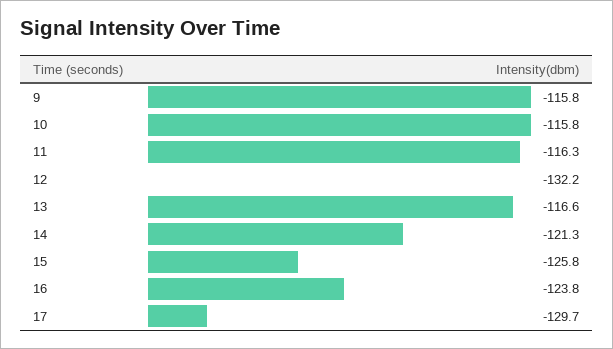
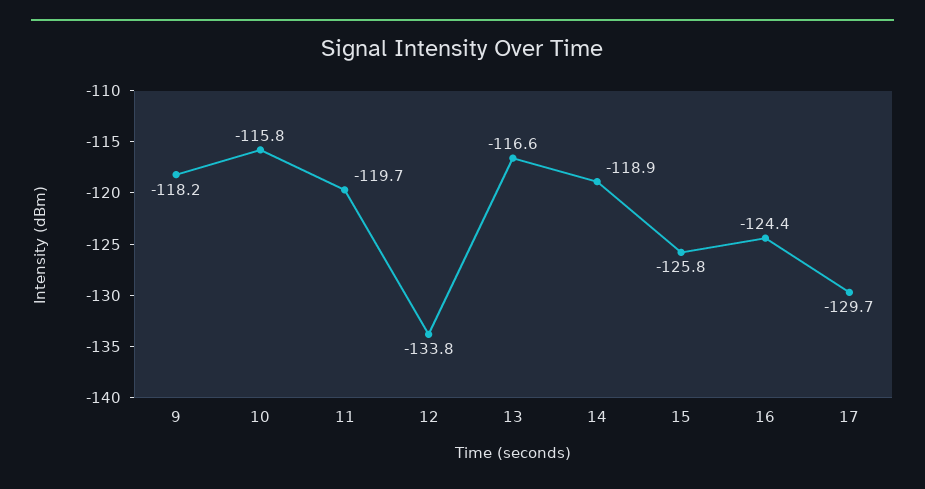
  {
-   "9": -115.8,
+   "9": -118.2,
    "10": -115.8,
-   "11": -116.3,
+   "11": -119.7,
-   "12": -132.2,
+   "12": -133.8,
    "13": -116.6,
-   "14": -121.3,
+   "14": -118.9,
    "15": -125.8,
-   "16": -123.8,
+   "16": -124.4,
    "17": -129.7
  }

